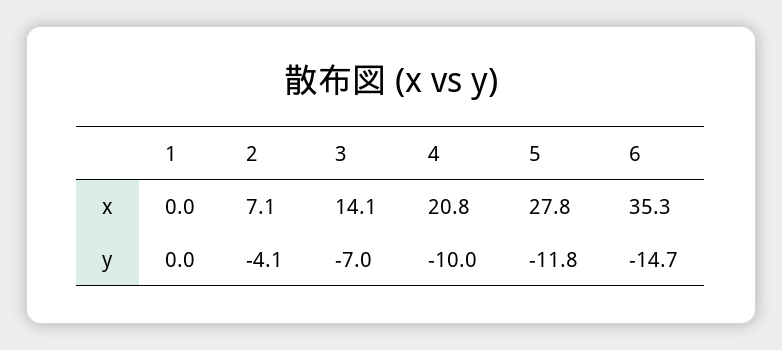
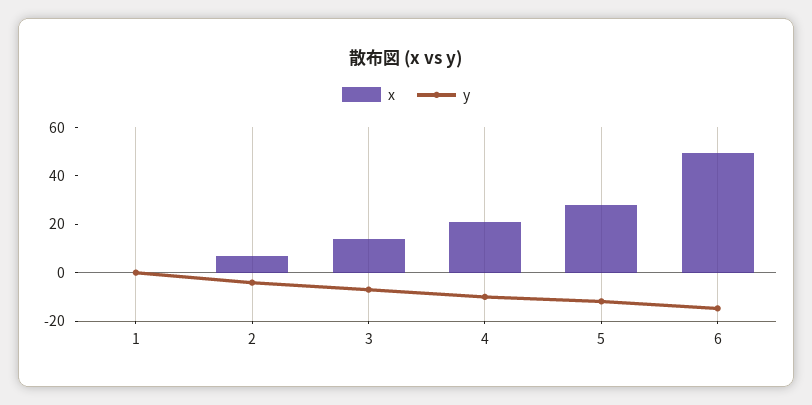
  {
    "x": {
      "1": 0,
      "2": 7.1,
      "3": 14.1,
      "4": 20.8,
      "5": 27.8,
-     "6": 35.3
+     "6": 50
    },
    "y": {
      "1": 0,
      "2": -4.1,
      "3": -7,
      "4": -10,
      "5": -11.8,
      "6": -14.7
    }
  }

